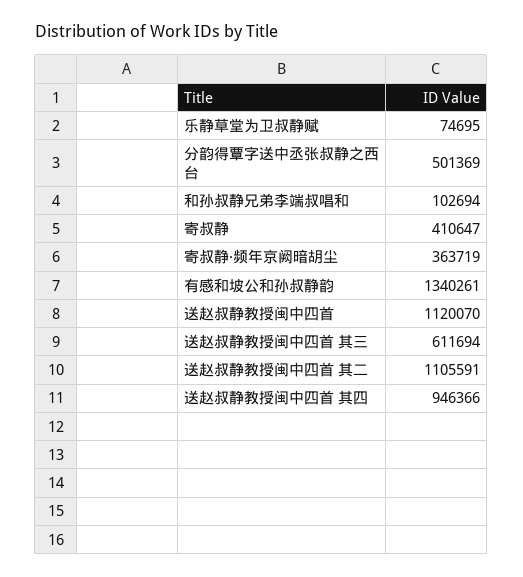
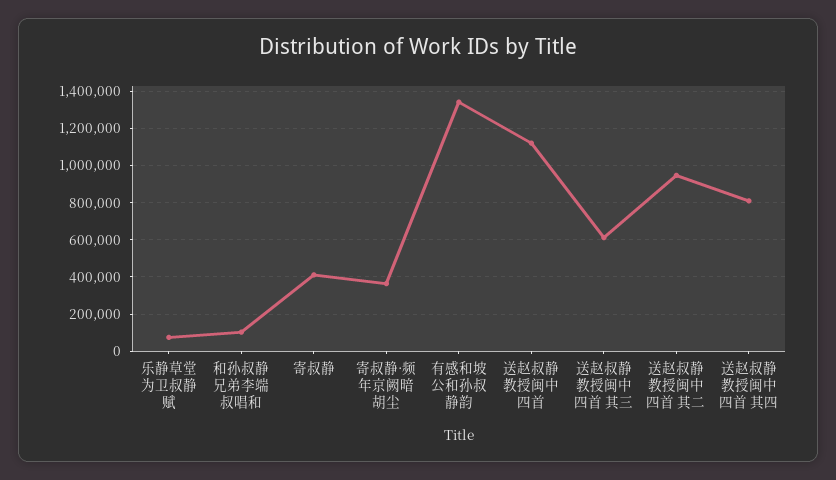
  {
    "乐静草堂为卫叔静赋": 74695,
-   "分韵得覃字送中丞张叔静之西台": 501369,
    "和孙叔静兄弟李端叔唱和": 102694,
    "寄叔静": 410647,
    "寄叔静·频年京阙暗胡尘": 363719,
    "有感和坡公和孙叔静韵": 1340261,
    "送赵叔静教授闽中四首": 1120070,
    "送赵叔静教授闽中四首 其三": 611694,
-   "送赵叔静教授闽中四首 其二": 1105591,
+   "送赵叔静教授闽中四首 其二": 950000,
-   "送赵叔静教授闽中四首 其四": 946366
+   "送赵叔静教授闽中四首 其四": 800000
  }

